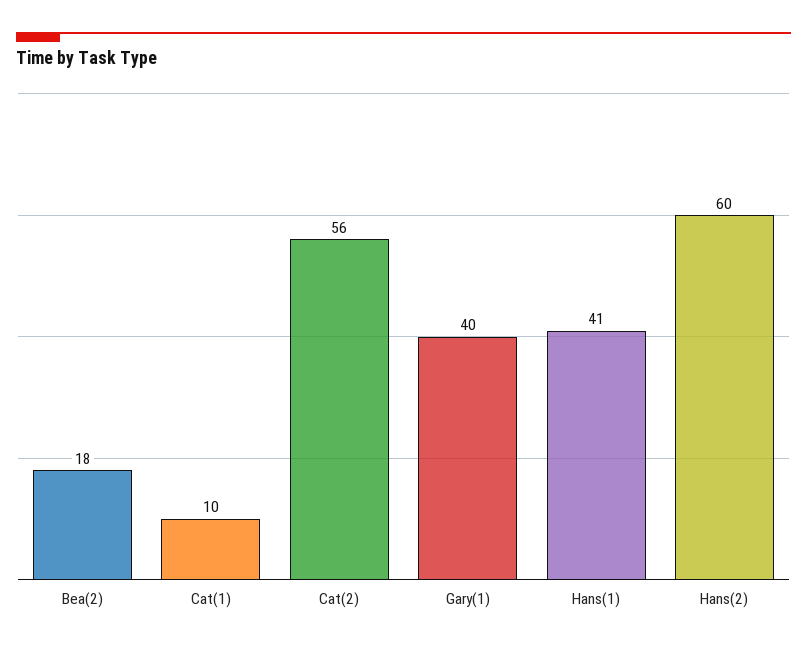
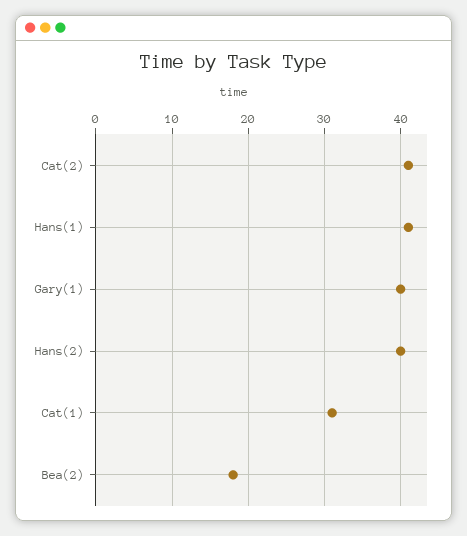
  {
    "Bea(2)": 18,
-   "Cat(1)": 10,
+   "Cat(1)": 31,
-   "Cat(2)": 56,
+   "Cat(2)": 41,
    "Gary(1)": 40,
    "Hans(1)": 41,
-   "Hans(2)": 60
+   "Hans(2)": 40
  }

